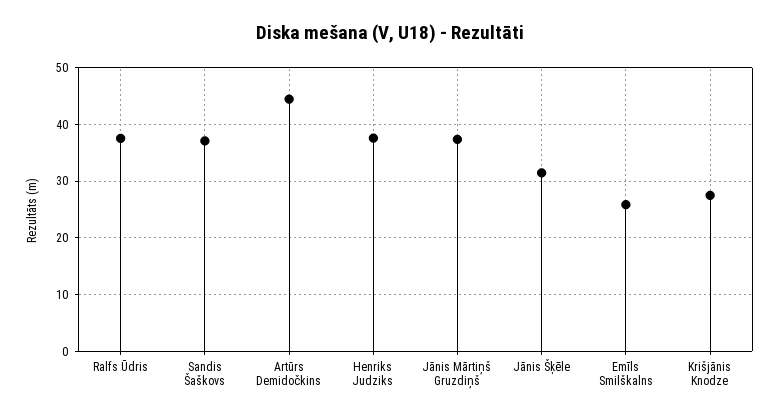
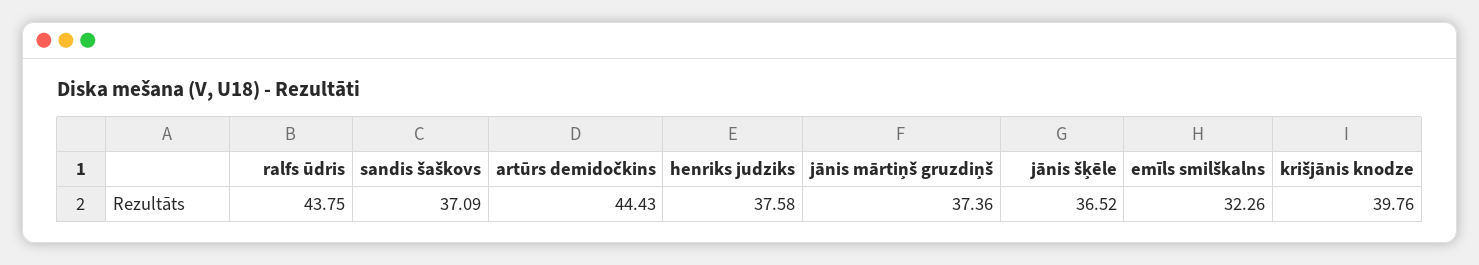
  {
-   "Ralfs Ūdris": 38,
+   "Ralfs Ūdris": 43.75,
    "Sandis Šaškovs": 37.09,
    "Artūrs Demidočkins": 44.43,
    "Henriks Judziks": 37.58,
    "Jānis Mārtiņš Gruzdiņš": 37.36,
-   "Jānis Šķēle": 32,
+   "Jānis Šķēle": 36.52,
-   "Emīls Smilškalns": 26,
+   "Emīls Smilškalns": 32.26,
-   "Krišjānis Knodze": 28
+   "Krišjānis Knodze": 39.76
  }

